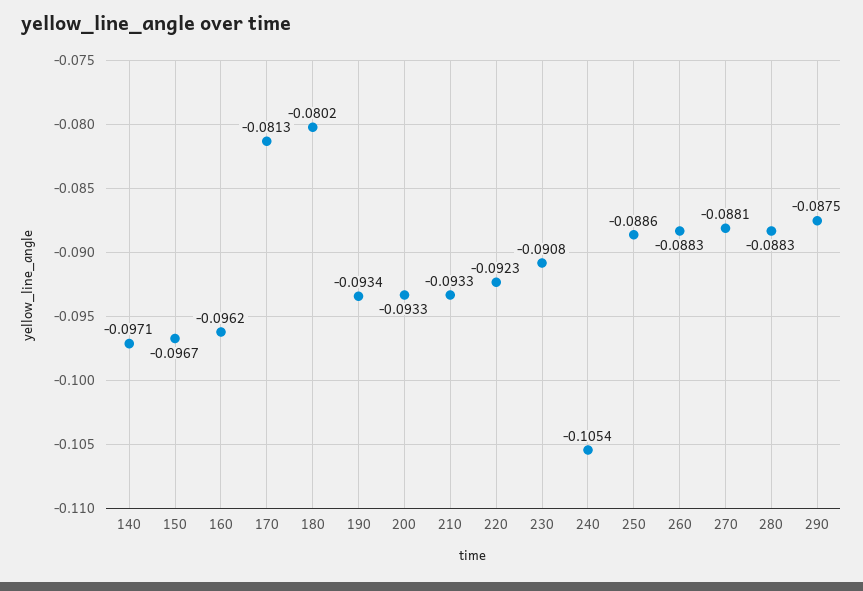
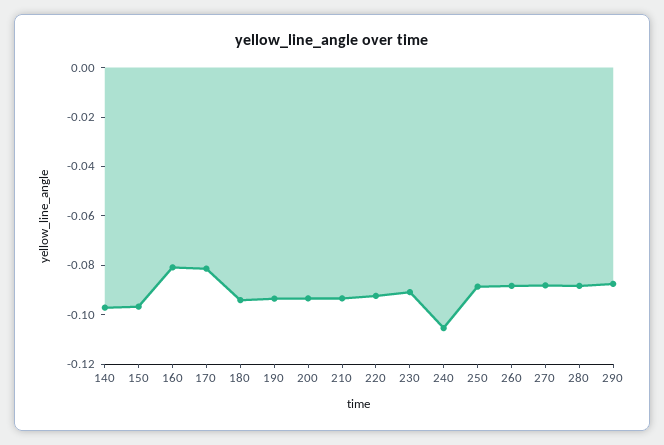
  {
    "140": -0.0971,
    "150": -0.0967,
-   "160": -0.0962,
+   "160": -0.08,
    "170": -0.0813,
-   "180": -0.0802,
+   "180": -0.095,
    "190": -0.0934,
    "200": -0.0933,
    "210": -0.0933,
    "220": -0.0923,
    "230": -0.0908,
    "240": -0.1054,
    "250": -0.0886,
    "260": -0.0883,
    "270": -0.0881,
    "280": -0.0883,
    "290": -0.0875
  }

